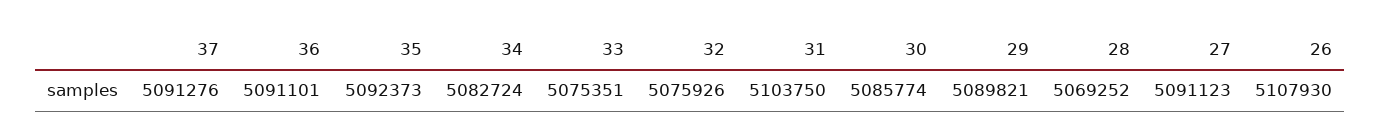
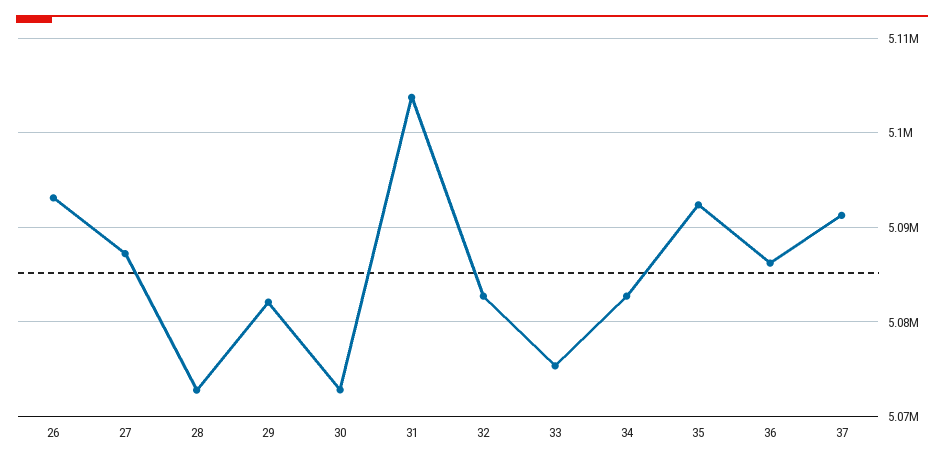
  {
    "37": 5091276,
-   "36": 5091101,
+   "36": 5086000,
    "35": 5092373,
    "34": 5082724,
    "33": 5075351,
-   "32": 5075926,
+   "32": 5083000,
    "31": 5103750,
-   "30": 5085774,
+   "30": 5073000,
-   "29": 5089821,
+   "29": 5082000,
-   "28": 5069252,
+   "28": 5073000,
-   "27": 5091123,
+   "27": 5087000,
-   "26": 5107930
+   "26": 5093000
  }

